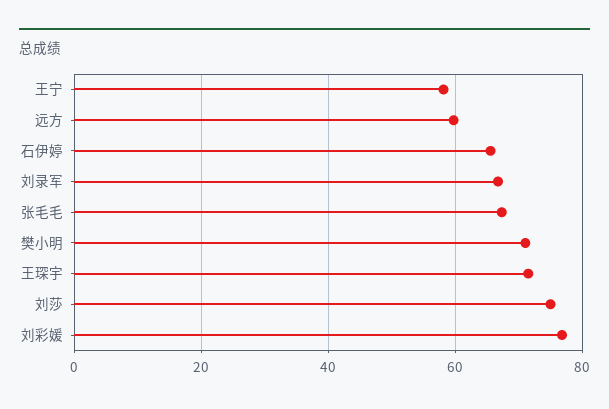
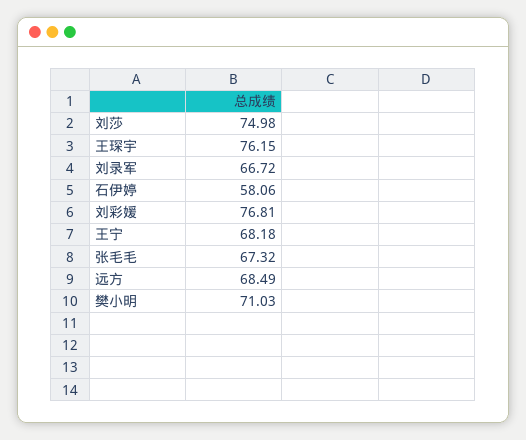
  {
-   "王宁": 58,
+   "王宁": 68.18,
-   "远方": 60,
+   "远方": 68.49,
-   "石伊婷": 66,
+   "石伊婷": 58.06,
    "刘录军": 66.72,
    "张毛毛": 67.32,
    "樊小明": 71.03,
-   "王琛宇": 72,
+   "王琛宇": 76.15,
    "刘莎": 74.98,
    "刘彩媛": 76.81
  }

